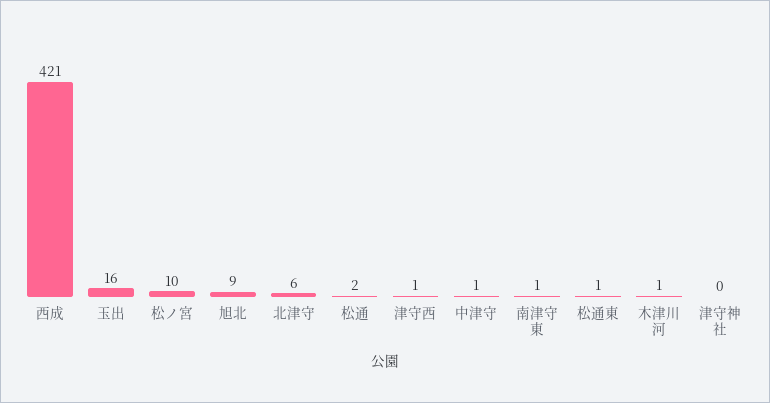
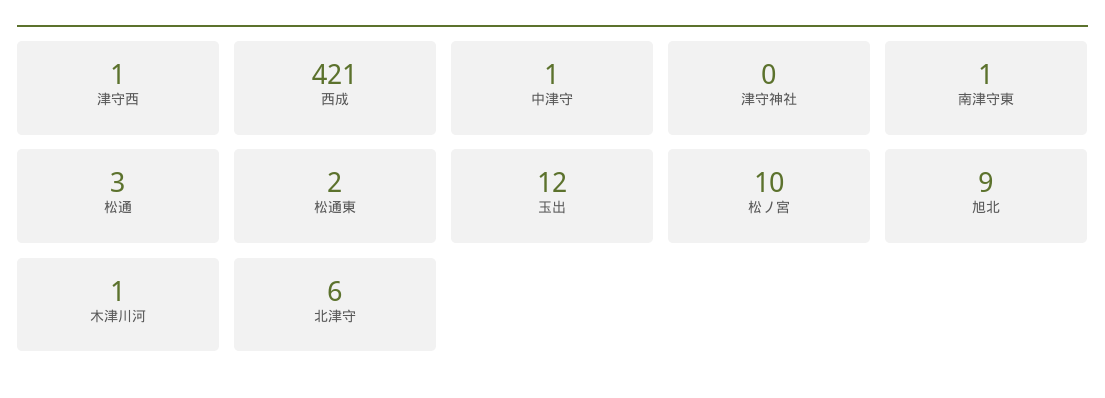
  {
    "西成": 421,
-   "玉出": 16,
+   "玉出": 12,
    "松ノ宮": 10,
    "旭北": 9,
    "北津守": 6,
-   "松通": 2,
+   "松通": 3,
    "津守西": 1,
    "中津守": 1,
    "南津守東": 1,
-   "松通東": 1,
+   "松通東": 2,
    "木津川河": 1,
    "津守神社": 0
  }

